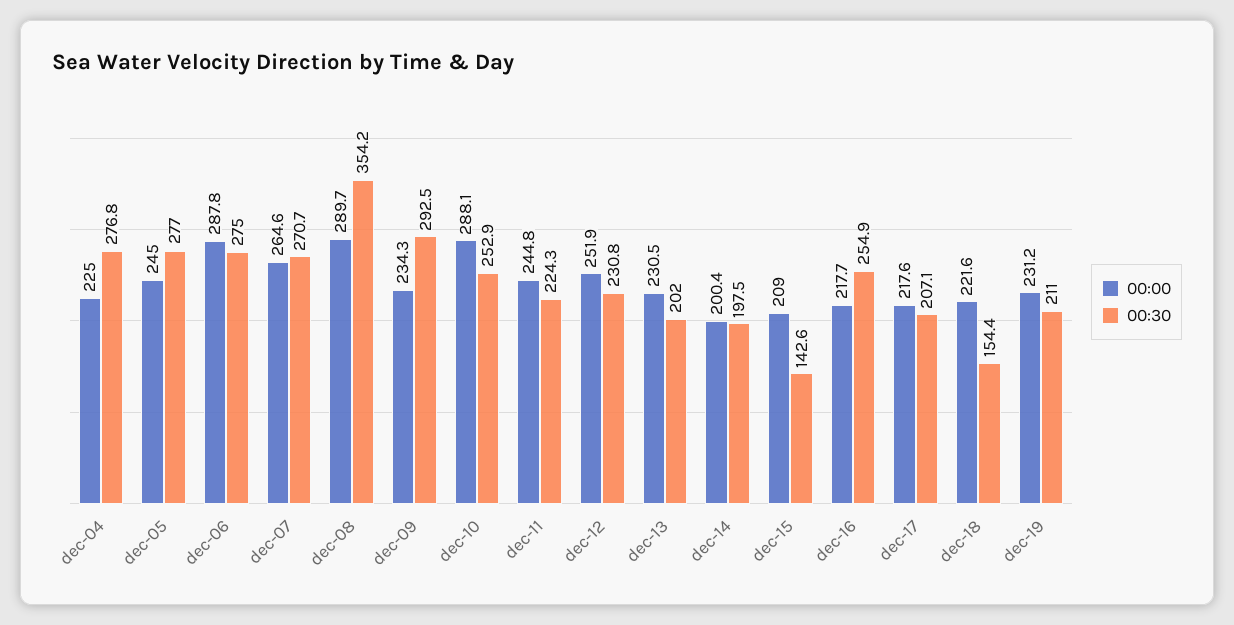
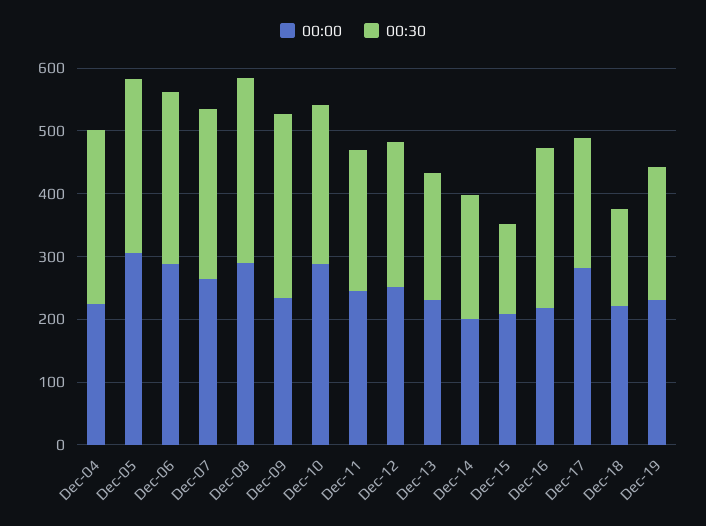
  {
    "00:00": {
      "dec-04": 225,
-     "dec-05": 245,
+     "dec-05": 300,
      "dec-06": 287.8,
      "dec-07": 264.6,
      "dec-08": 289.7,
      "dec-09": 234.3,
      "dec-10": 288.1,
      "dec-11": 244.8,
      "dec-12": 251.9,
      "dec-13": 230.5,
      "dec-14": 200.4,
      "dec-15": 209,
      "dec-16": 217.7,
-     "dec-17": 217.6,
+     "dec-17": 280,
      "dec-18": 221.6,
      "dec-19": 231.2
    },
    "00:30": {
      "dec-04": 276.8,
      "dec-05": 277,
      "dec-06": 275,
      "dec-07": 270.7,
-     "dec-08": 354.2,
+     "dec-08": 300,
      "dec-09": 292.5,
      "dec-10": 252.9,
      "dec-11": 224.3,
      "dec-12": 230.8,
      "dec-13": 202,
      "dec-14": 197.5,
      "dec-15": 142.6,
      "dec-16": 254.9,
      "dec-17": 207.1,
      "dec-18": 154.4,
      "dec-19": 211
    }
  }

